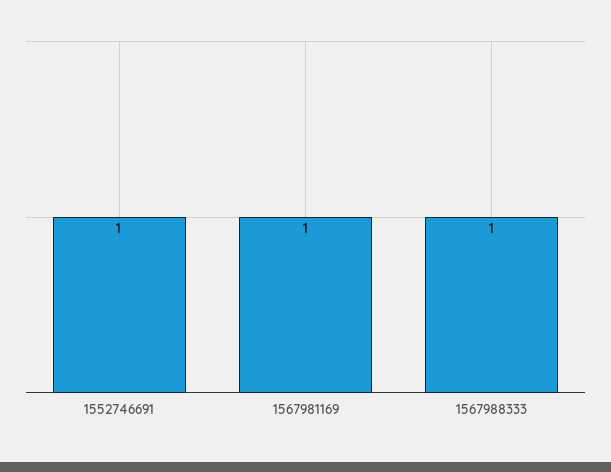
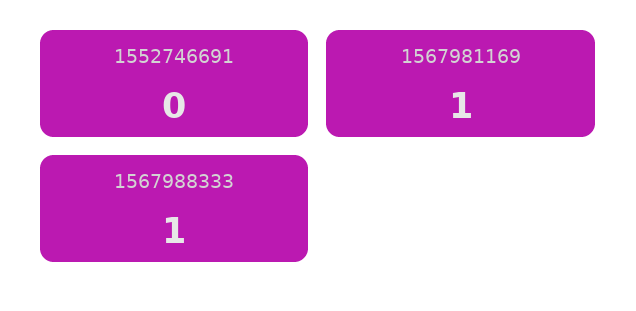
  {
-   "1552746691": 1,
+   "1552746691": 0,
    "1567981169": 1,
    "1567988333": 1
  }

